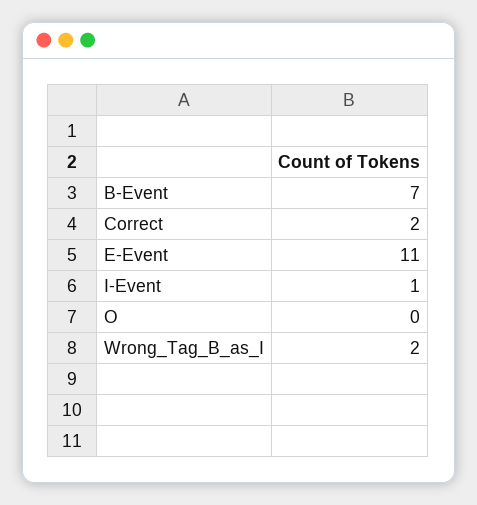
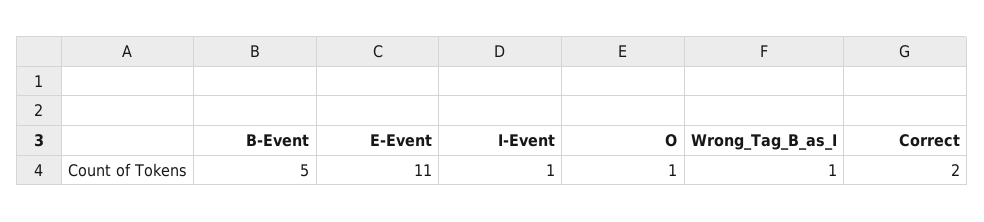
  {
-   "B-Event": 7,
+   "B-Event": 5,
    "Correct": 2,
    "E-Event": 11,
    "I-Event": 1,
-   "O": 0,
+   "O": 1,
-   "Wrong_Tag_B_as_I": 2
+   "Wrong_Tag_B_as_I": 1
  }

